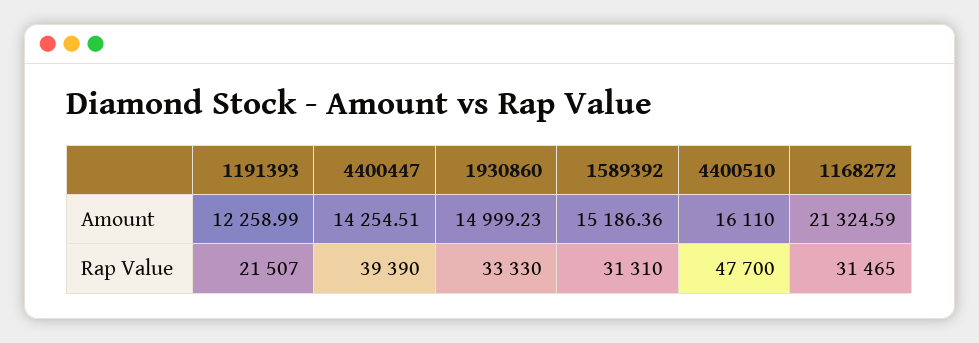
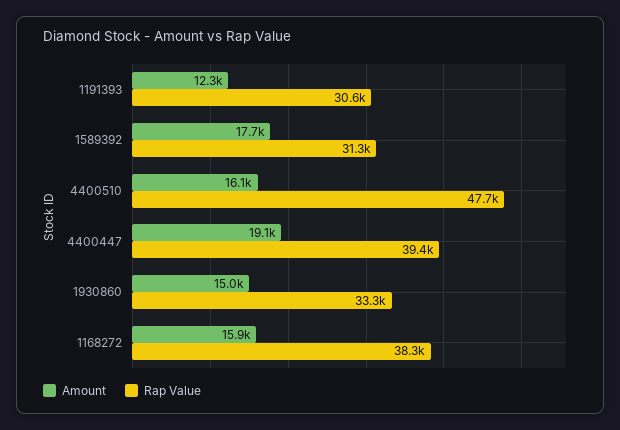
  {
    "Amount": {
      "1191393": 12258.99,
-     "4400447": 14254.51,
+     "4400447": 19100,
      "1930860": 14999.23,
-     "1589392": 15186.36,
+     "1589392": 17700,
      "4400510": 16110,
-     "1168272": 21324.59
+     "1168272": 15900
    },
    "Rap Value": {
-     "1191393": 21507,
+     "1191393": 30600,
      "4400447": 39390,
      "1930860": 33330,
      "1589392": 31310,
      "4400510": 47700,
-     "1168272": 31465
+     "1168272": 38300
    }
  }

